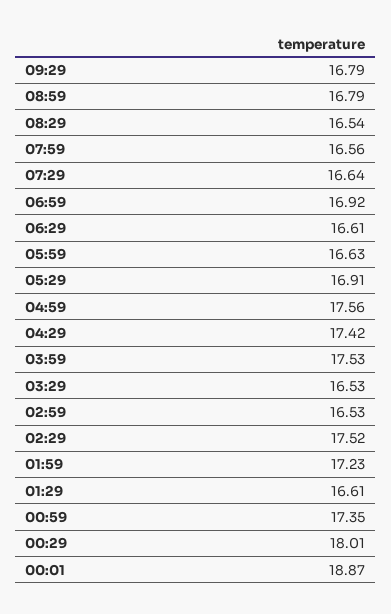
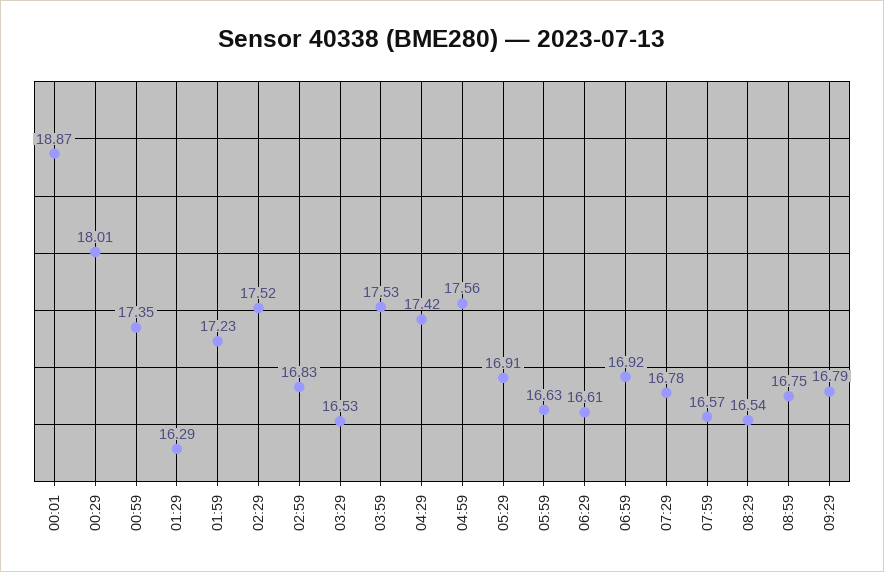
  {
    "09:29": 16.79,
-   "08:59": 16.79,
+   "08:59": 16.75,
    "08:29": 16.54,
-   "07:59": 16.56,
+   "07:59": 16.57,
-   "07:29": 16.64,
+   "07:29": 16.78,
    "06:59": 16.92,
    "06:29": 16.61,
    "05:59": 16.63,
    "05:29": 16.91,
    "04:59": 17.56,
    "04:29": 17.42,
    "03:59": 17.53,
    "03:29": 16.53,
-   "02:59": 16.53,
+   "02:59": 16.83,
    "02:29": 17.52,
    "01:59": 17.23,
-   "01:29": 16.61,
+   "01:29": 16.29,
    "00:59": 17.35,
    "00:29": 18.01,
    "00:01": 18.87
  }

